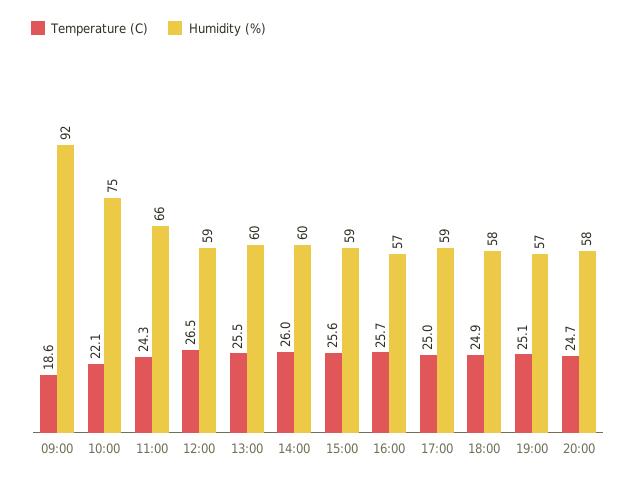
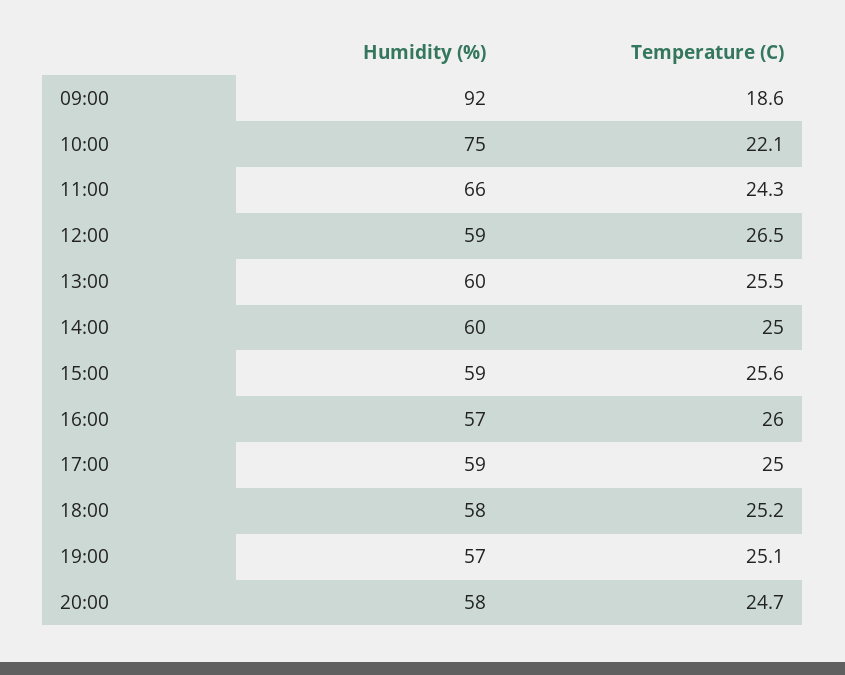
  {
    "Temperature (C)": {
      "09:00": 18.6,
      "10:00": 22.1,
      "11:00": 24.3,
      "12:00": 26.5,
      "13:00": 25.5,
-     "14:00": 26,
+     "14:00": 25,
      "15:00": 25.6,
-     "16:00": 25.7,
+     "16:00": 26,
      "17:00": 25,
-     "18:00": 24.9,
+     "18:00": 25.2,
      "19:00": 25.1,
      "20:00": 24.7
    },
    "Humidity (%)": {
      "09:00": 92,
      "10:00": 75,
      "11:00": 66,
      "12:00": 59,
      "13:00": 60,
      "14:00": 60,
      "15:00": 59,
      "16:00": 57,
      "17:00": 59,
      "18:00": 58,
      "19:00": 57,
      "20:00": 58
    }
  }

